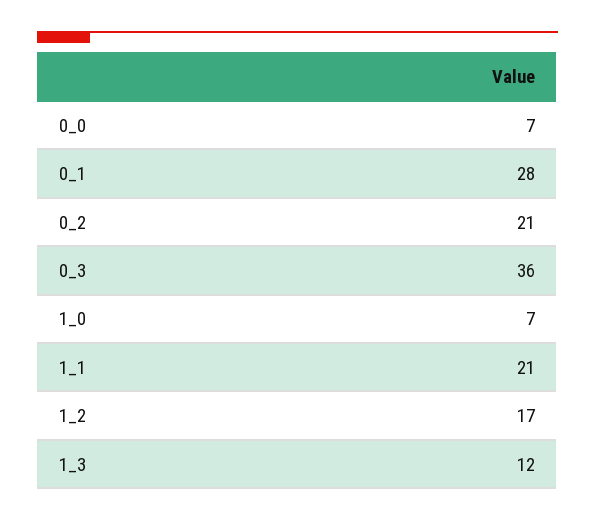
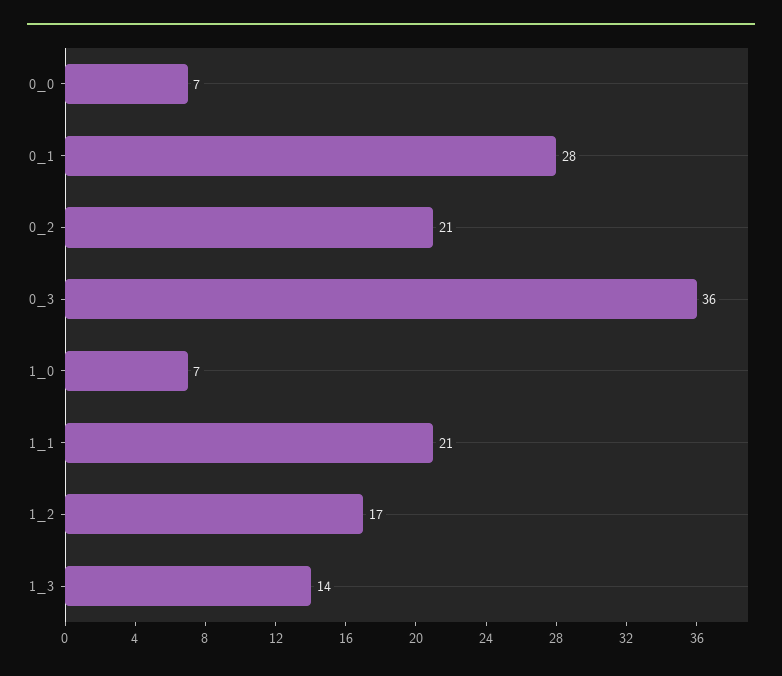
  {
    "0_0": 7,
    "0_1": 28,
    "0_2": 21,
    "0_3": 36,
    "1_0": 7,
    "1_1": 21,
    "1_2": 17,
-   "1_3": 12
+   "1_3": 14
  }

